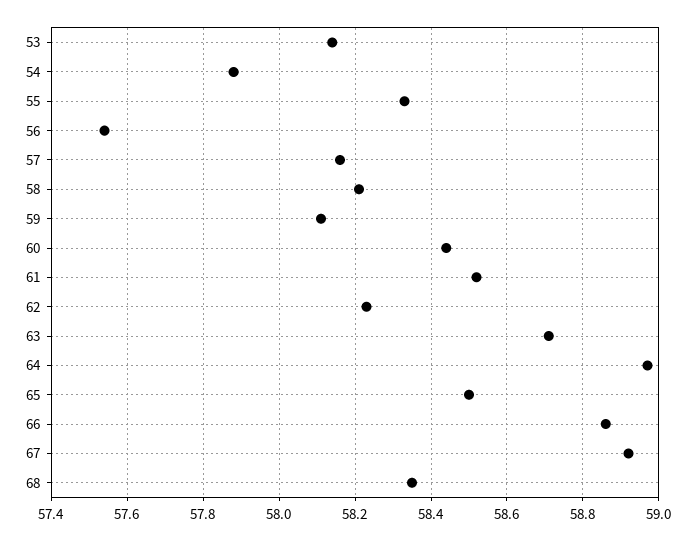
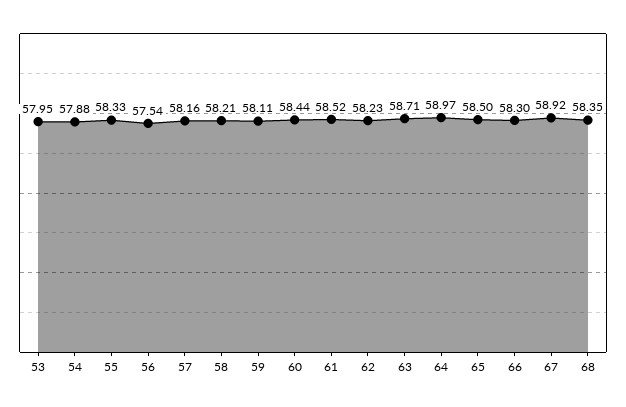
  {
-   "53": 58.15,
+   "53": 57.95,
    "54": 57.88,
    "55": 58.33,
    "56": 57.54,
    "57": 58.16,
    "58": 58.21,
    "59": 58.11,
    "60": 58.44,
    "61": 58.52,
    "62": 58.23,
    "63": 58.71,
    "64": 58.97,
    "65": 58.5,
-   "66": 58.85,
+   "66": 58.3,
    "67": 58.92,
    "68": 58.35
  }

